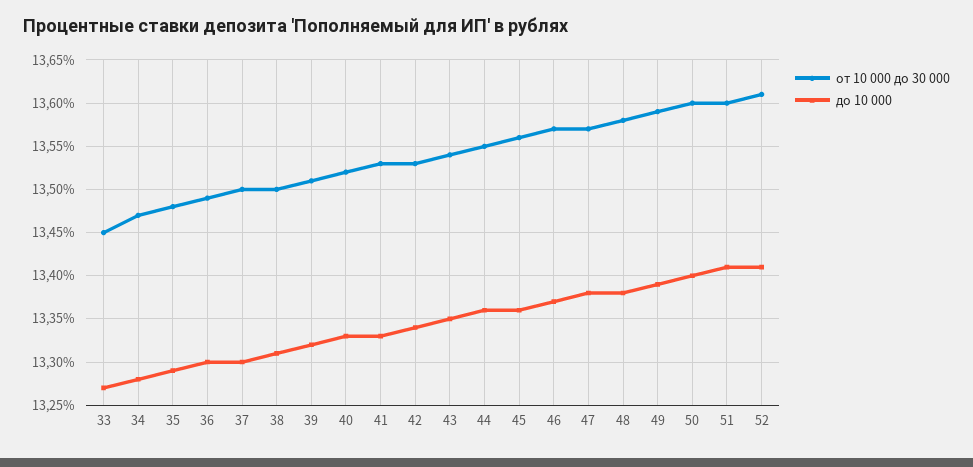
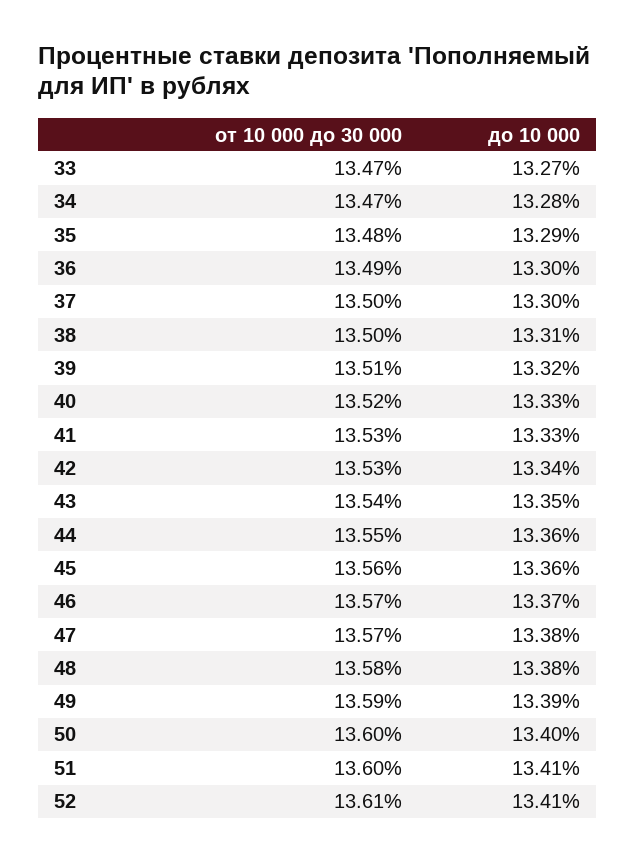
  {
    "от 10 000 до 30 000": {
-     "33": 13.45,
+     "33": 13.47,
      "34": 13.47,
      "35": 13.48,
      "36": 13.49,
      "37": 13.5,
      "38": 13.5,
      "39": 13.51,
      "40": 13.52,
      "41": 13.53,
      "42": 13.53,
      "43": 13.54,
      "44": 13.55,
      "45": 13.56,
      "46": 13.57,
      "47": 13.57,
      "48": 13.58,
      "49": 13.59,
      "50": 13.6,
      "51": 13.6,
      "52": 13.61
    },
    "до 10 000": {
      "33": 13.27,
      "34": 13.28,
      "35": 13.29,
      "36": 13.3,
      "37": 13.3,
      "38": 13.31,
      "39": 13.32,
      "40": 13.33,
      "41": 13.33,
      "42": 13.34,
      "43": 13.35,
      "44": 13.36,
      "45": 13.36,
      "46": 13.37,
      "47": 13.38,
      "48": 13.38,
      "49": 13.39,
      "50": 13.4,
      "51": 13.41,
      "52": 13.41
    }
  }

